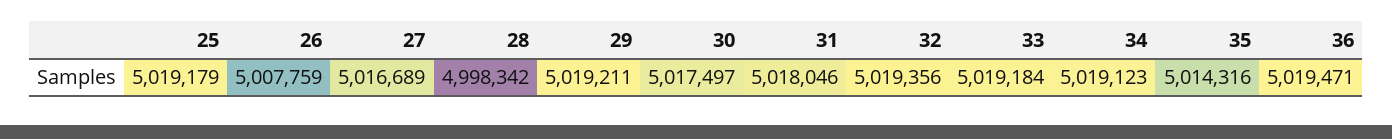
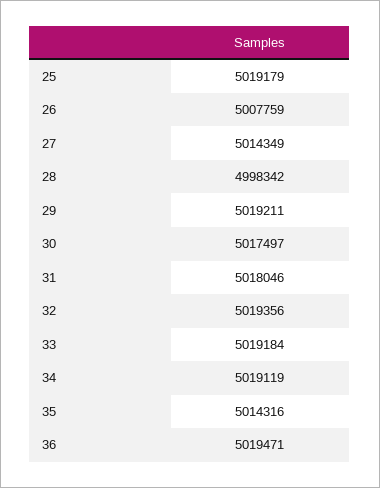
  {
    "25": 5019179,
    "26": 5007759,
-   "27": 5016689,
+   "27": 5014349,
    "28": 4998342,
    "29": 5019211,
    "30": 5017497,
    "31": 5018046,
    "32": 5019356,
    "33": 5019184,
-   "34": 5019123,
+   "34": 5019119,
    "35": 5014316,
    "36": 5019471
  }

